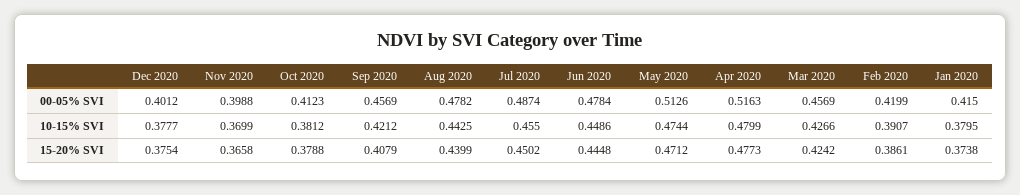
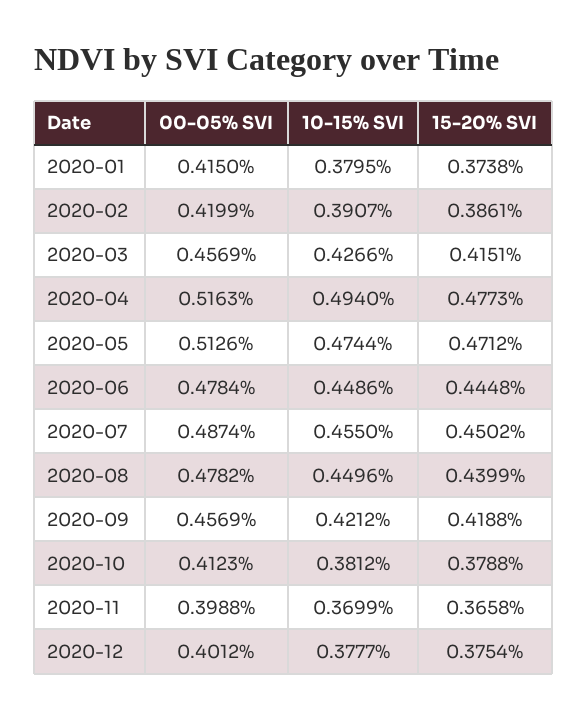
  {
    "Dec 2020": {
      "00-05% SVI": 0.4012,
      "10-15% SVI": 0.3777,
      "15-20% SVI": 0.3754
    },
    "Nov 2020": {
      "00-05% SVI": 0.3988,
      "10-15% SVI": 0.3699,
      "15-20% SVI": 0.3658
    },
    "Oct 2020": {
      "00-05% SVI": 0.4123,
      "10-15% SVI": 0.3812,
      "15-20% SVI": 0.3788
    },
    "Sep 2020": {
      "00-05% SVI": 0.4569,
      "10-15% SVI": 0.4212,
-     "15-20% SVI": 0.4079
+     "15-20% SVI": 0.4188
    },
    "Aug 2020": {
      "00-05% SVI": 0.4782,
-     "10-15% SVI": 0.4425,
+     "10-15% SVI": 0.4496,
      "15-20% SVI": 0.4399
    },
    "Jul 2020": {
      "00-05% SVI": 0.4874,
      "10-15% SVI": 0.455,
      "15-20% SVI": 0.4502
    },
    "Jun 2020": {
      "00-05% SVI": 0.4784,
      "10-15% SVI": 0.4486,
      "15-20% SVI": 0.4448
    },
    "May 2020": {
      "00-05% SVI": 0.5126,
      "10-15% SVI": 0.4744,
      "15-20% SVI": 0.4712
    },
    "Apr 2020": {
      "00-05% SVI": 0.5163,
-     "10-15% SVI": 0.4799,
+     "10-15% SVI": 0.494,
      "15-20% SVI": 0.4773
    },
    "Mar 2020": {
      "00-05% SVI": 0.4569,
      "10-15% SVI": 0.4266,
-     "15-20% SVI": 0.4242
+     "15-20% SVI": 0.4151
    },
    "Feb 2020": {
      "00-05% SVI": 0.4199,
      "10-15% SVI": 0.3907,
      "15-20% SVI": 0.3861
    },
    "Jan 2020": {
      "00-05% SVI": 0.415,
      "10-15% SVI": 0.3795,
      "15-20% SVI": 0.3738
    }
  }

